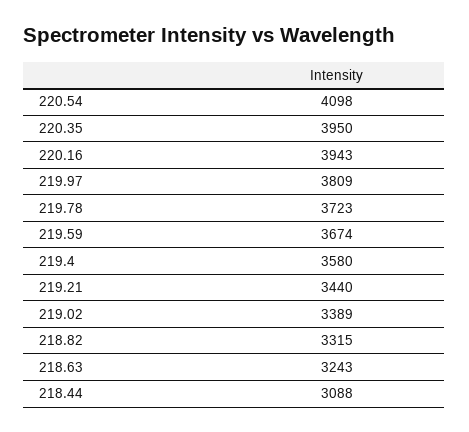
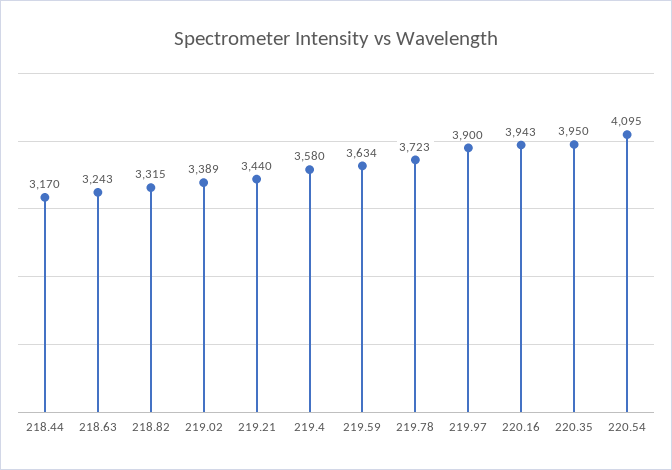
  {
-   "220.54": 4098,
+   "220.54": 4095,
    "220.35": 3950,
    "220.16": 3943,
-   "219.97": 3809,
+   "219.97": 3900,
    "219.78": 3723,
-   "219.59": 3674,
+   "219.59": 3634,
    "219.4": 3580,
    "219.21": 3440,
    "219.02": 3389,
    "218.82": 3315,
    "218.63": 3243,
-   "218.44": 3088
+   "218.44": 3170
  }

